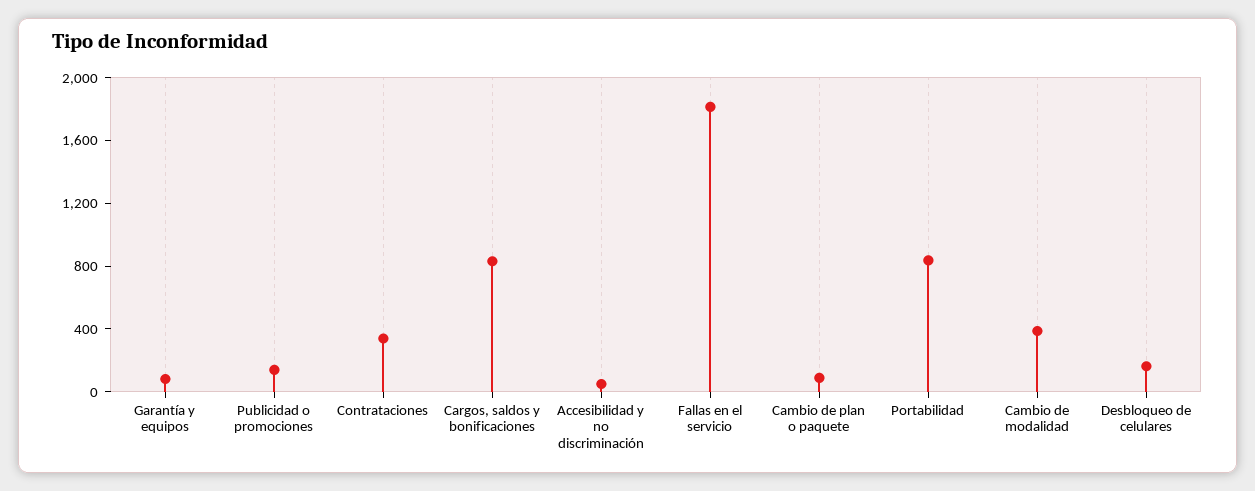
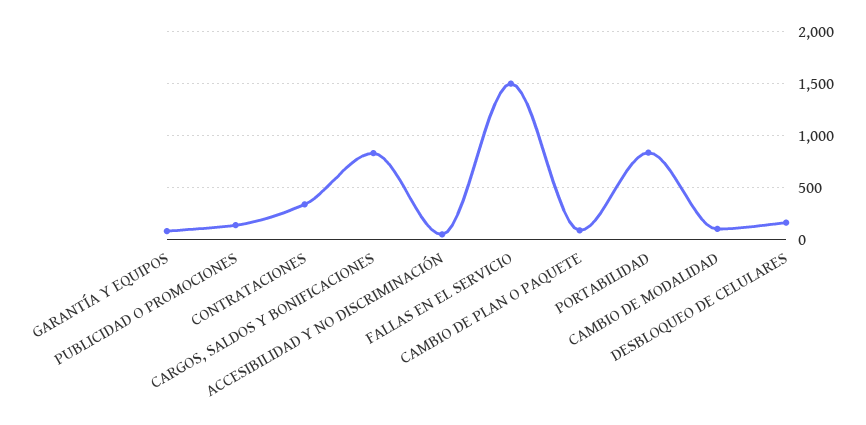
  {
    "Garantía y equipos": 100,
    "Publicidad o promociones": 100,
    "Contrataciones": 300,
    "Cargos, saldos y bonificaciones": 800,
    "Accesibilidad y no discriminación": 0,
-   "Fallas en el servicio": 1800,
+   "Fallas en el servicio": 1500,
    "Cambio de plan o paquete": 100,
    "Portabilidad": 800,
-   "Cambio de modalidad": 400,
+   "Cambio de modalidad": 100,
    "Desbloqueo de celulares": 200
  }

